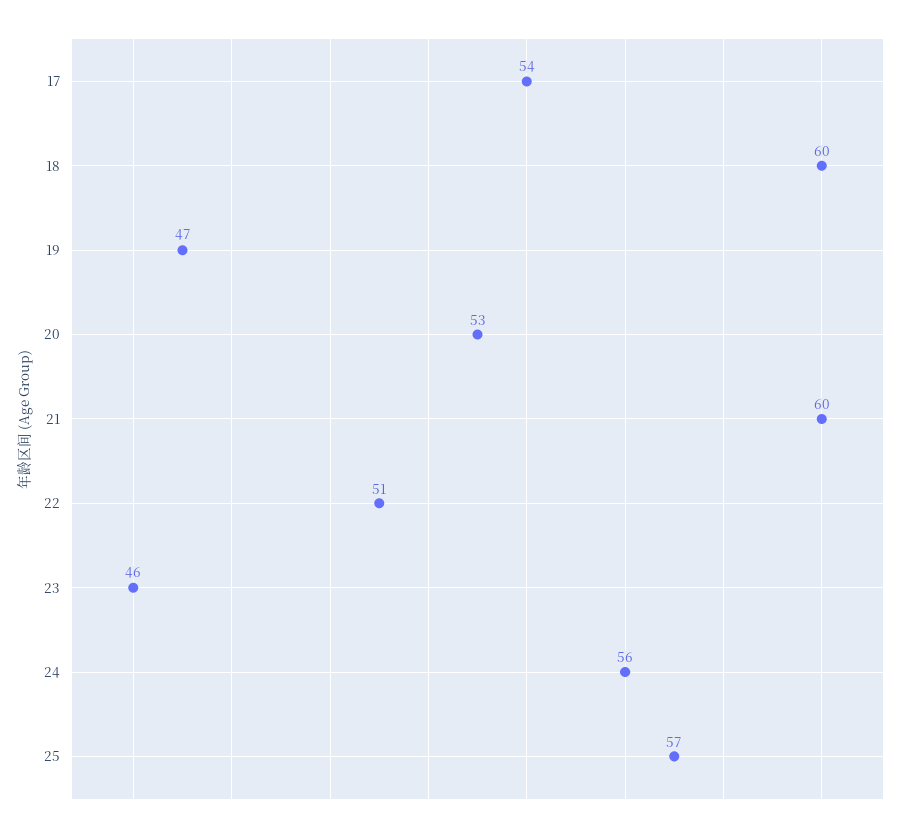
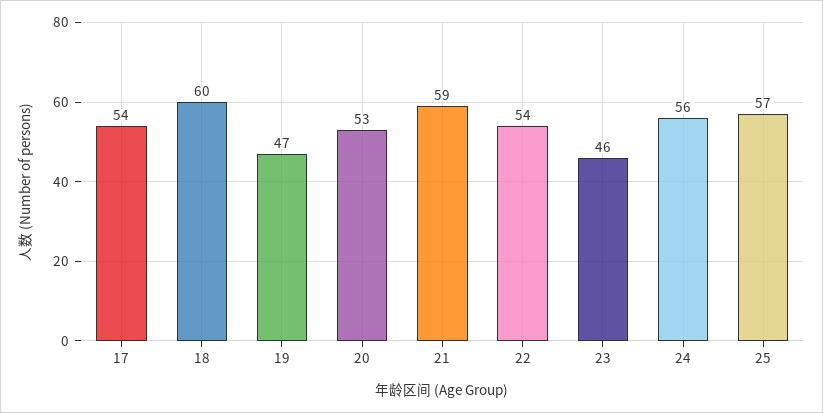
  {
    "17": 54,
    "18": 60,
    "19": 47,
    "20": 53,
-   "21": 60,
+   "21": 59,
-   "22": 51,
+   "22": 54,
    "23": 46,
    "24": 56,
    "25": 57
  }

